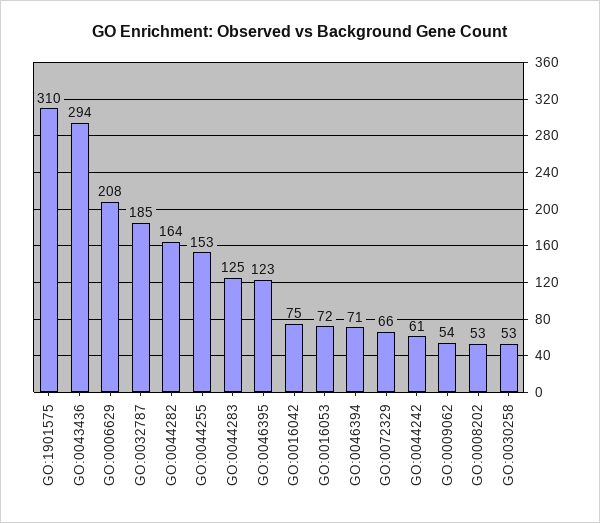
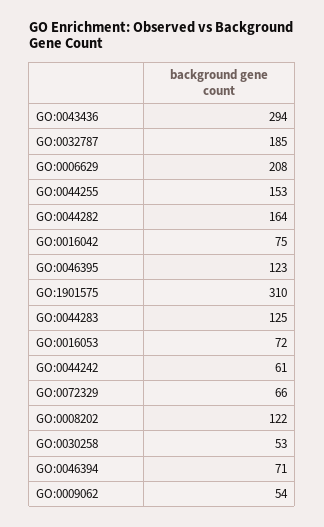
  {
    "GO:1901575": 310,
    "GO:0043436": 294,
    "GO:0006629": 208,
    "GO:0032787": 185,
    "GO:0044282": 164,
    "GO:0044255": 153,
    "GO:0044283": 125,
    "GO:0046395": 123,
    "GO:0016042": 75,
    "GO:0016053": 72,
    "GO:0046394": 71,
    "GO:0072329": 66,
    "GO:0044242": 61,
    "GO:0009062": 54,
-   "GO:0008202": 53,
+   "GO:0008202": 122,
    "GO:0030258": 53
  }

